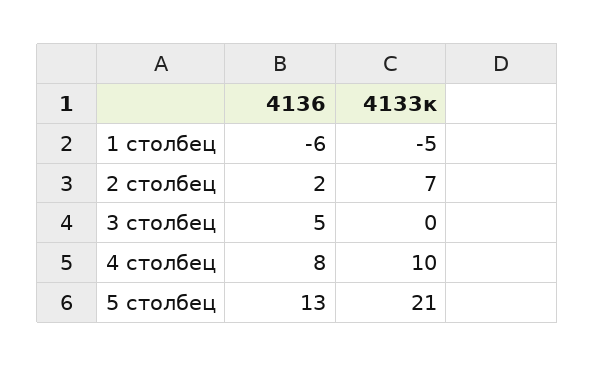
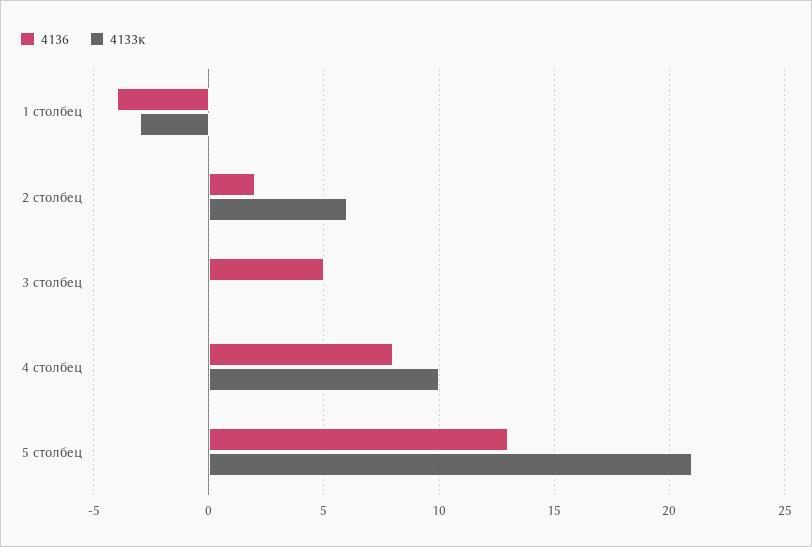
  {
    "4136": {
-     "1 столбец": -6,
+     "1 столбец": -4,
      "2 столбец": 2,
      "3 столбец": 5,
      "4 столбец": 8,
      "5 столбец": 13
    },
    "4133к": {
-     "1 столбец": -5,
+     "1 столбец": -3,
-     "2 столбец": 7,
+     "2 столбец": 6,
      "3 столбец": 0,
      "4 столбец": 10,
      "5 столбец": 21
    }
  }

